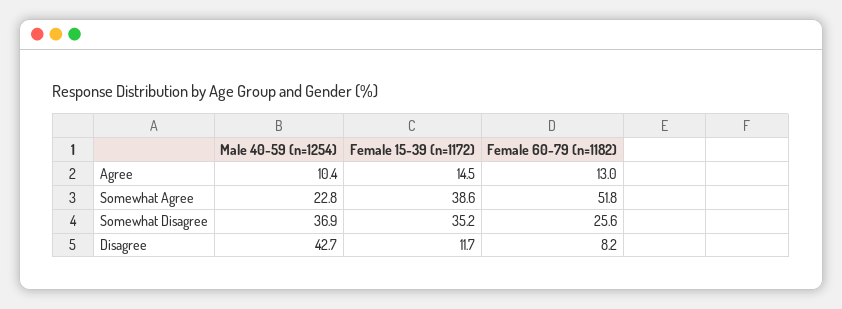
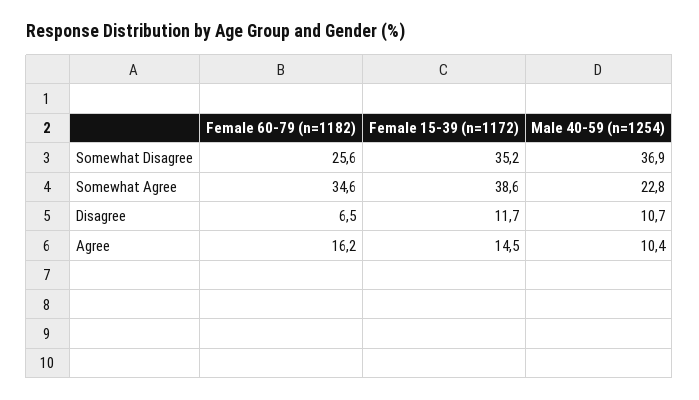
  {
    "Male 40-59 (n=1254)": {
      "Agree": 10.4,
      "Somewhat Agree": 22.8,
      "Somewhat Disagree": 36.9,
-     "Disagree": 42.7
+     "Disagree": 10.7
    },
    "Female 15-39 (n=1172)": {
      "Agree": 14.5,
      "Somewhat Agree": 38.6,
      "Somewhat Disagree": 35.2,
      "Disagree": 11.7
    },
    "Female 60-79 (n=1182)": {
-     "Agree": 13,
+     "Agree": 16.2,
-     "Somewhat Agree": 51.8,
+     "Somewhat Agree": 34.6,
      "Somewhat Disagree": 25.6,
-     "Disagree": 8.2
+     "Disagree": 6.5
    }
  }

